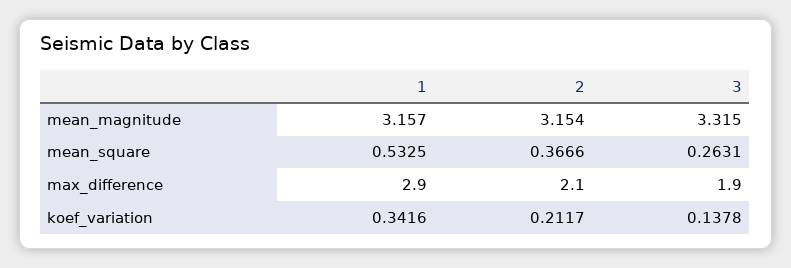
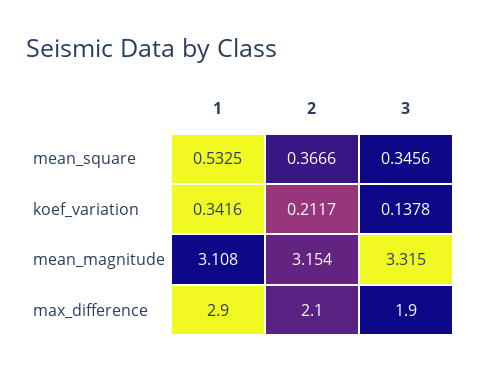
  {
    "1": {
-     "mean_magnitude": 3.157,
+     "mean_magnitude": 3.108,
      "mean_square": 0.5325,
      "max_difference": 2.9,
      "koef_variation": 0.3416
    },
    "2": {
      "mean_magnitude": 3.154,
      "mean_square": 0.3666,
      "max_difference": 2.1,
      "koef_variation": 0.2117
    },
    "3": {
      "mean_magnitude": 3.315,
-     "mean_square": 0.2631,
+     "mean_square": 0.3456,
      "max_difference": 1.9,
      "koef_variation": 0.1378
    }
  }

